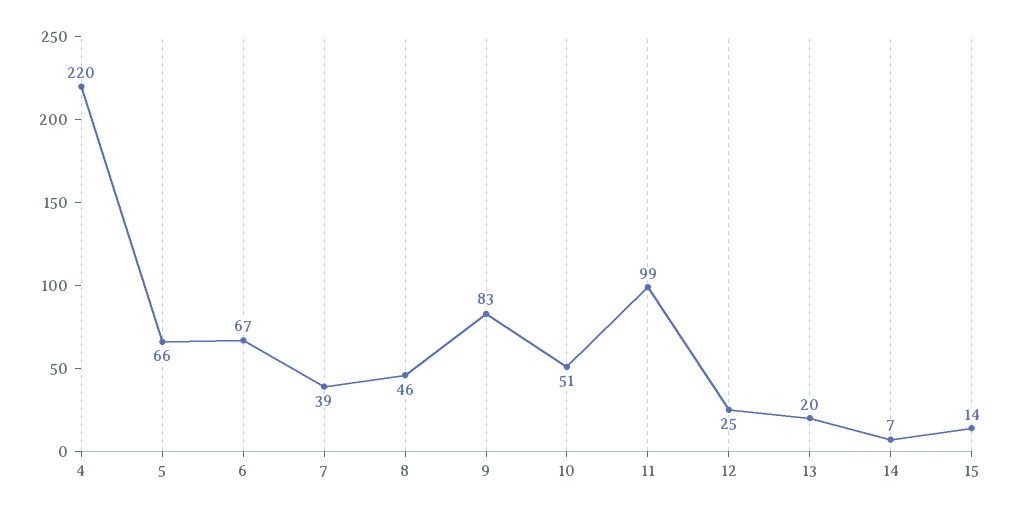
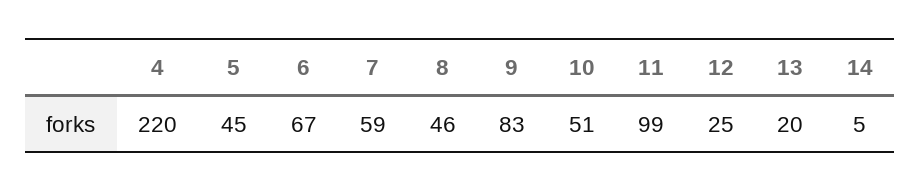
  {
    "4": 220,
-   "5": 66,
+   "5": 45,
    "6": 67,
-   "7": 39,
+   "7": 59,
    "8": 46,
    "9": 83,
    "10": 51,
    "11": 99,
    "12": 25,
    "13": 20,
-   "14": 7,
+   "14": 5
-   "15": 14
  }

